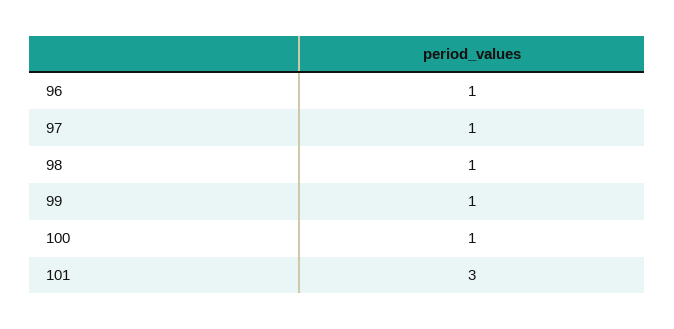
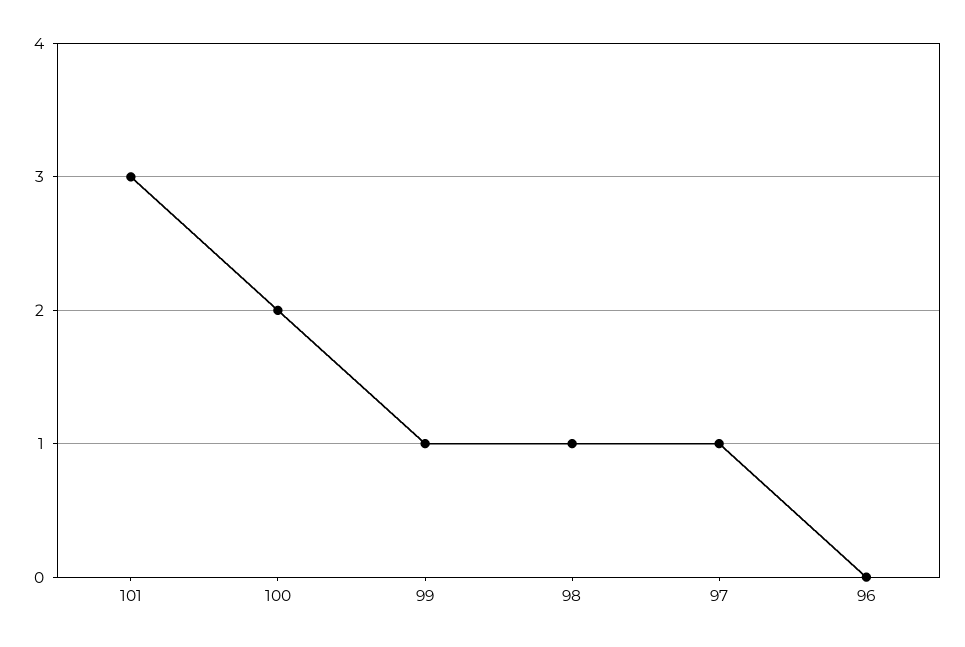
  {
-   "96": 1,
+   "96": 0,
    "97": 1,
    "98": 1,
    "99": 1,
-   "100": 1,
+   "100": 2,
    "101": 3
  }

